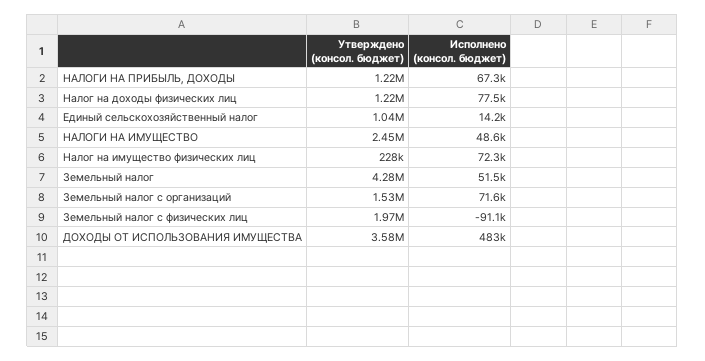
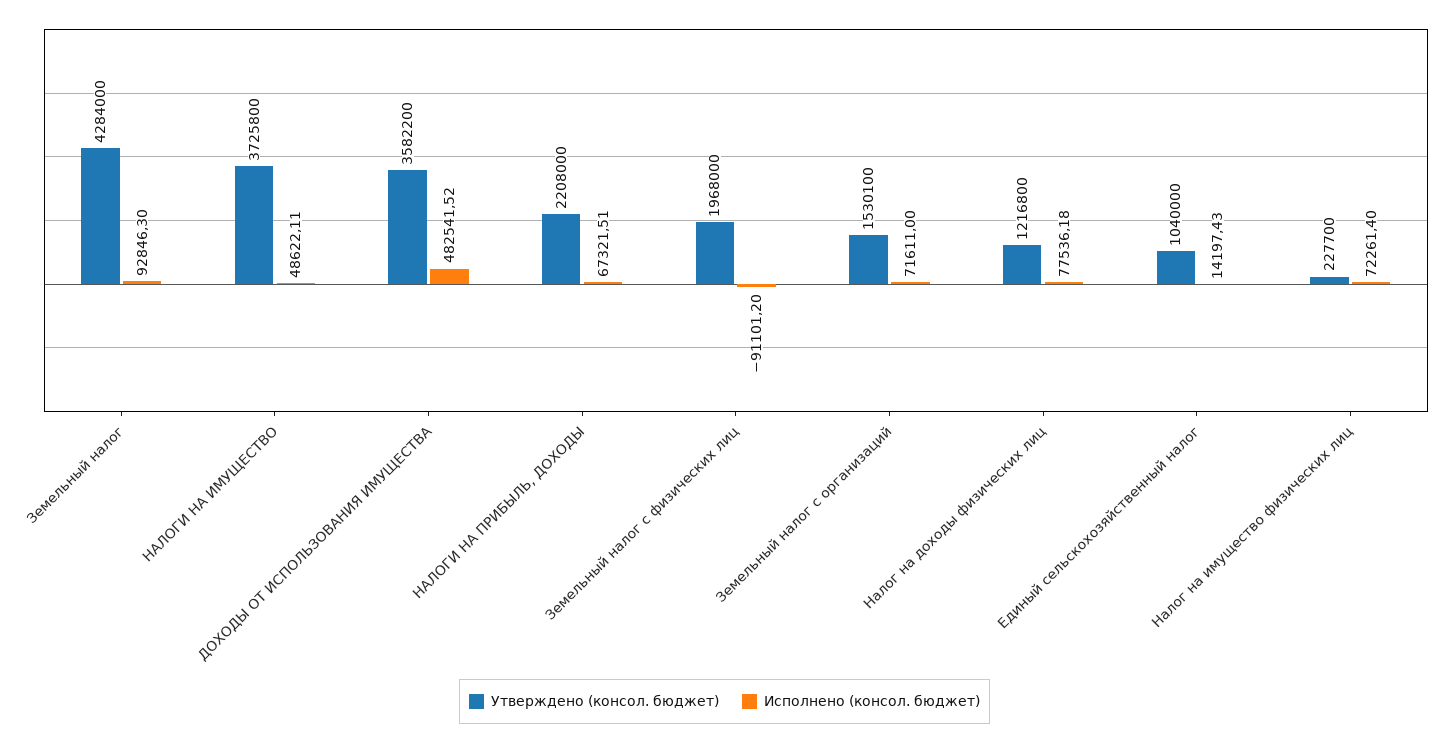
  {
    "Утверждено (консол. бюджет)": {
-     "НАЛОГИ НА ПРИБЫЛЬ, ДОХОДЫ": 1220000,
+     "НАЛОГИ НА ПРИБЫЛЬ, ДОХОДЫ": 2208000,
      "Налог на доходы физических лиц": 1216800,
      "Единый сельскохозяйственный налог": 1040000,
-     "НАЛОГИ НА ИМУЩЕСТВО": 2450000,
+     "НАЛОГИ НА ИМУЩЕСТВО": 3725800,
      "Налог на имущество физических лиц": 227700,
      "Земельный налог": 4284000,
      "Земельный налог с организаций": 1530100,
      "Земельный налог с физических лиц": 1968000,
      "ДОХОДЫ ОТ ИСПОЛЬЗОВАНИЯ ИМУЩЕСТВА": 3582200
    },
    "Исполнено (консол. бюджет)": {
      "НАЛОГИ НА ПРИБЫЛЬ, ДОХОДЫ": 67321.51,
      "Налог на доходы физических лиц": 77536.18,
      "Единый сельскохозяйственный налог": 14197.43,
      "НАЛОГИ НА ИМУЩЕСТВО": 48622.11,
      "Налог на имущество физических лиц": 72261.4,
-     "Земельный налог": 51500,
+     "Земельный налог": 92846.3,
      "Земельный налог с организаций": 71611,
      "Земельный налог с физических лиц": -91101.2,
      "ДОХОДЫ ОТ ИСПОЛЬЗОВАНИЯ ИМУЩЕСТВА": 482541.52
    }
  }

